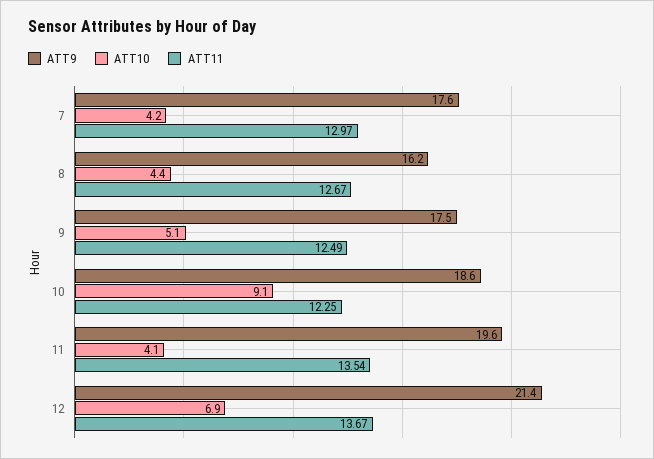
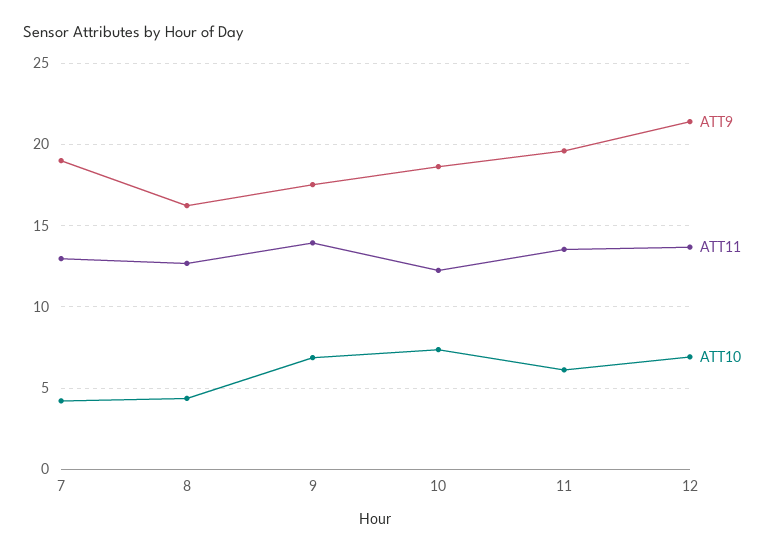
  {
    "ATT9": {
-     "7": 17.6,
+     "7": 19,
      "8": 16.2,
      "9": 17.5,
      "10": 18.6,
      "11": 19.6,
      "12": 21.4
    },
    "ATT10": {
      "7": 4.2,
      "8": 4.4,
-     "9": 5.1,
+     "9": 7,
-     "10": 9.1,
+     "10": 7.5,
-     "11": 4.1,
+     "11": 6,
      "12": 6.9
    },
    "ATT11": {
      "7": 12.97,
      "8": 12.67,
-     "9": 12.49,
+     "9": 14,
      "10": 12.25,
      "11": 13.54,
      "12": 13.67
    }
  }

